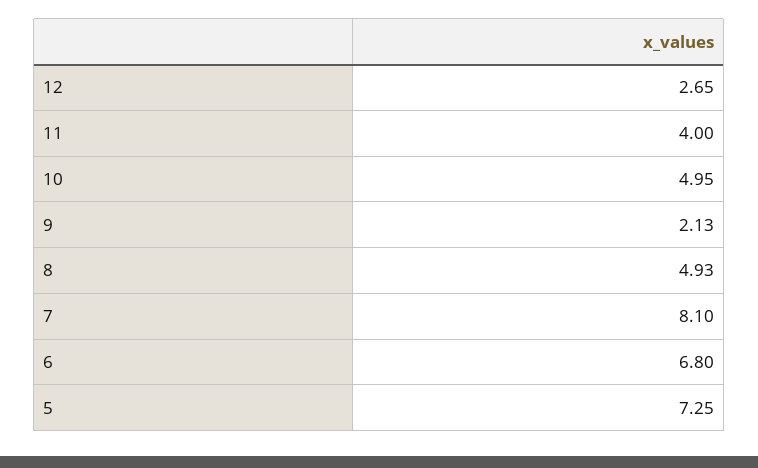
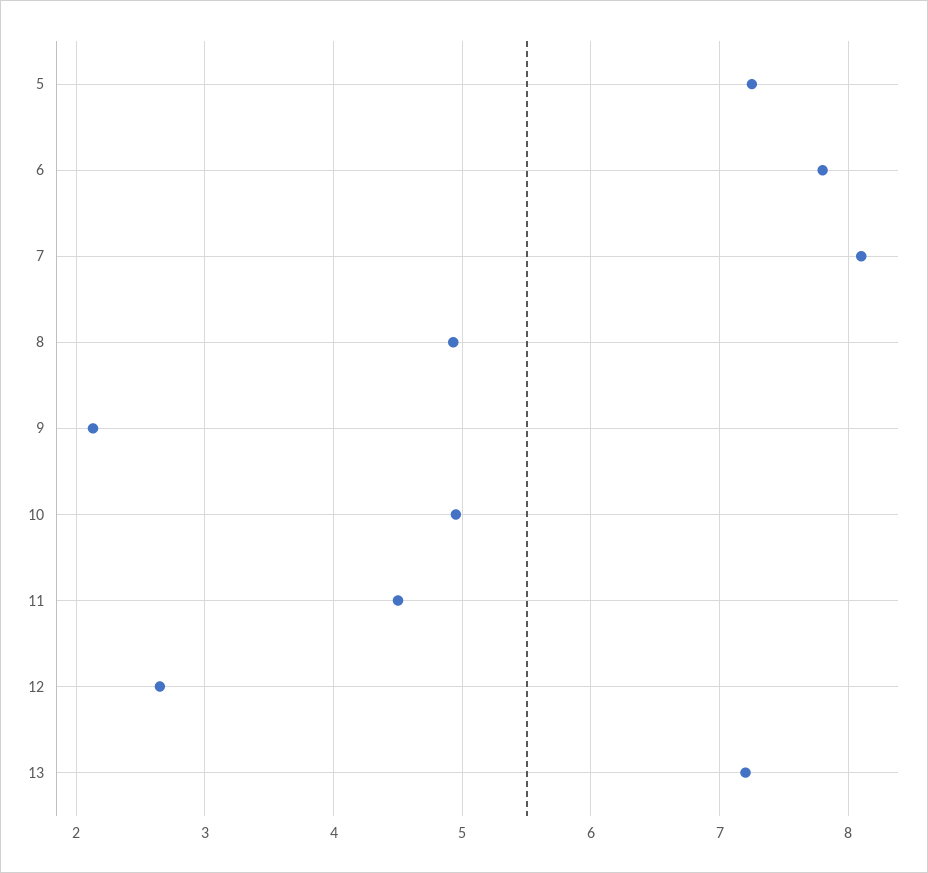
  {
    "12": 2.65,
-   "11": 4,
+   "11": 4.5,
    "10": 4.95,
    "9": 2.13,
    "8": 4.93,
    "7": 8.1,
-   "6": 6.8,
+   "6": 7.8,
-   "5": 7.25
+   "5": 7.25,
+   "13": 7.2
  }

